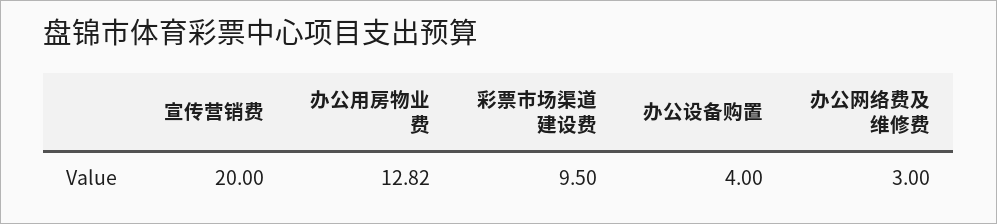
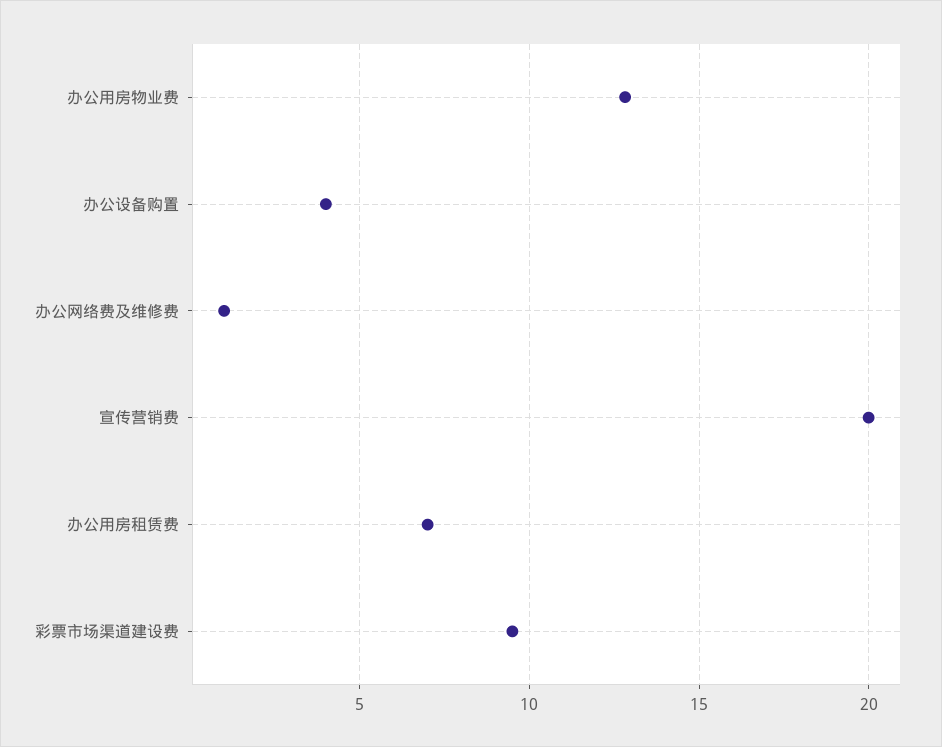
  {
    "宣传营销费": 20,
    "办公用房物业费": 12.82,
    "彩票市场渠道建设费": 9.5,
    "办公设备购置": 4,
-   "办公网络费及维修费": 3
+   "办公网络费及维修费": 1,
+   "办公用房租赁费": 7
  }

